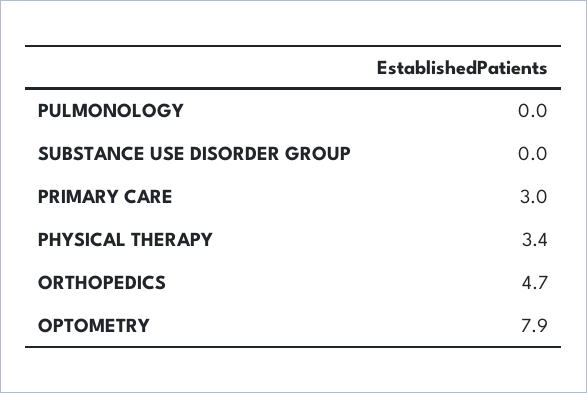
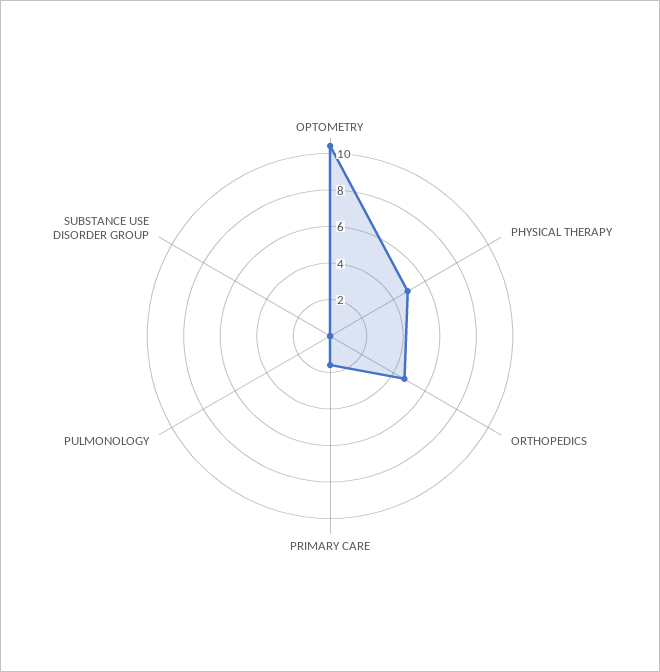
  {
    "PULMONOLOGY": 0,
    "SUBSTANCE USE DISORDER GROUP": 0,
-   "PRIMARY CARE": 3,
+   "PRIMARY CARE": 1.5,
-   "PHYSICAL THERAPY": 3.4,
+   "PHYSICAL THERAPY": 5,
    "ORTHOPEDICS": 4.7,
-   "OPTOMETRY": 7.9
+   "OPTOMETRY": 10.5
  }

